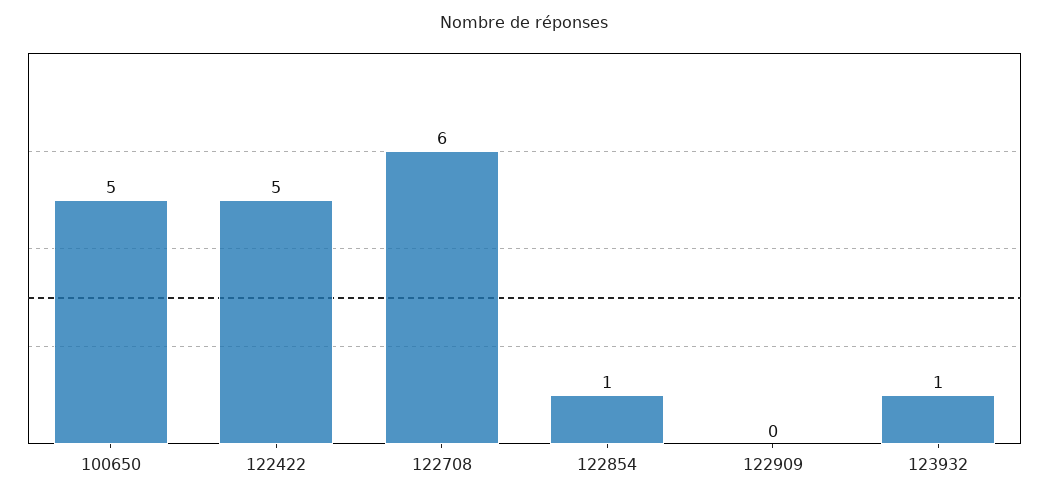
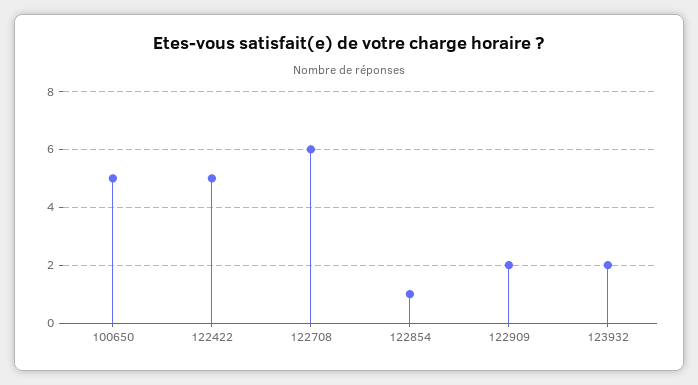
  {
    "100650": 5,
    "122422": 5,
    "122708": 6,
    "122854": 1,
-   "122909": 0,
+   "122909": 2,
-   "123932": 1
+   "123932": 2
  }

